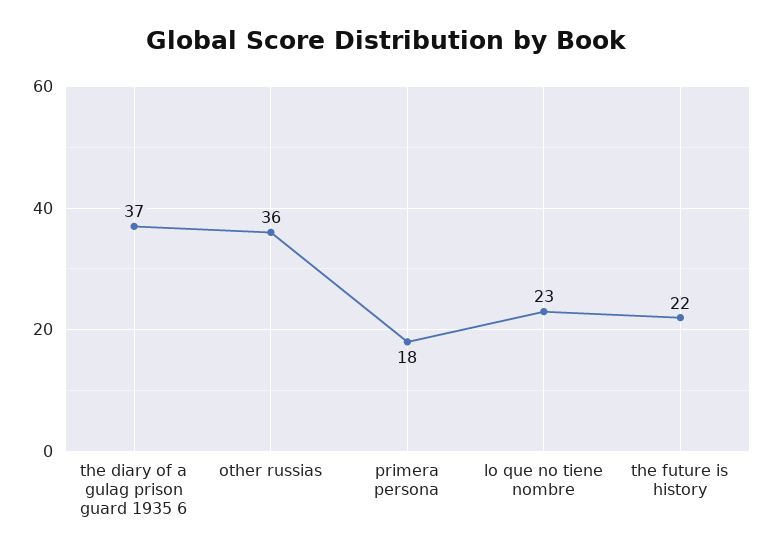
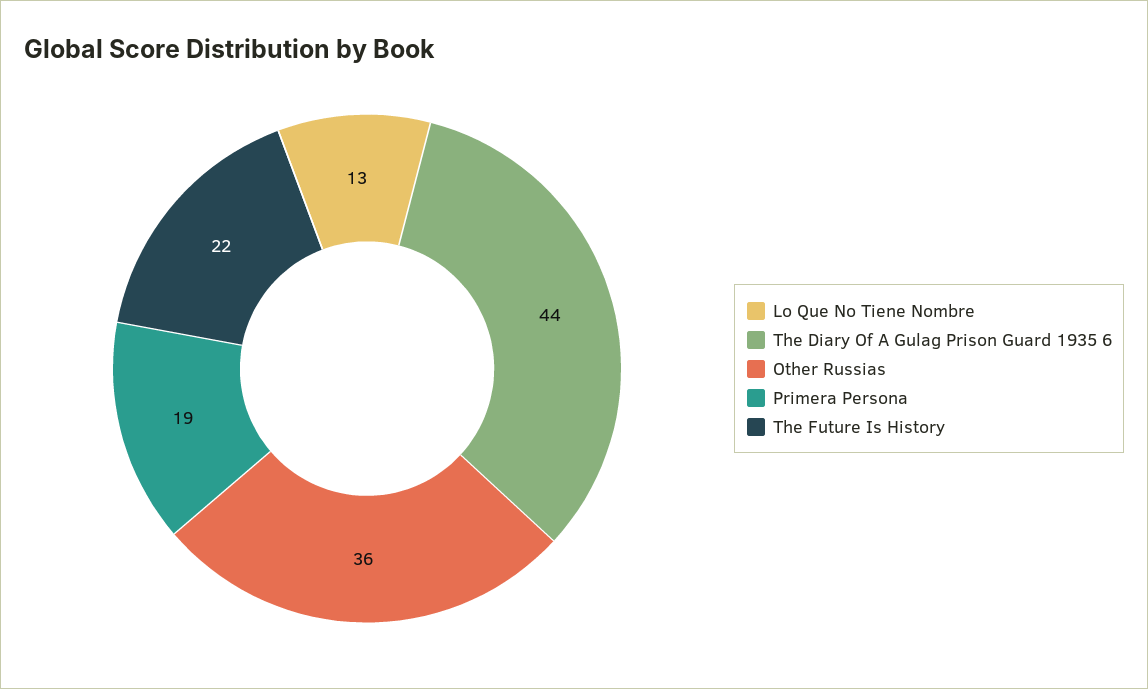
  {
-   "the diary of a gulag prison guard 1935 6": 37,
+   "the diary of a gulag prison guard 1935 6": 44,
    "other russias": 36,
-   "primera persona": 18,
+   "primera persona": 19,
-   "lo que no tiene nombre": 23,
+   "lo que no tiene nombre": 13,
    "the future is history": 22
  }

